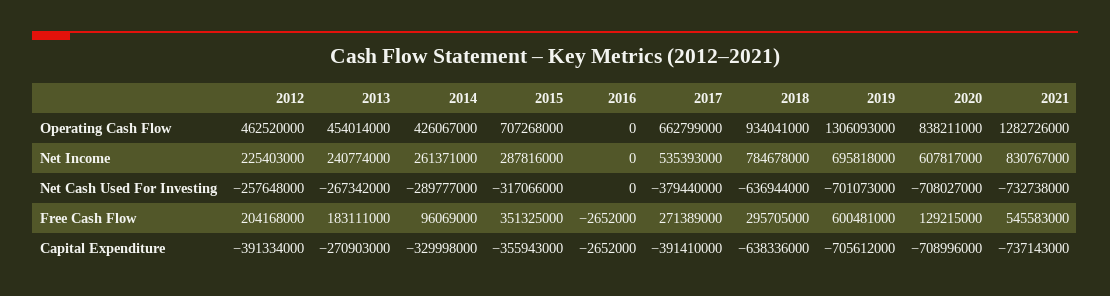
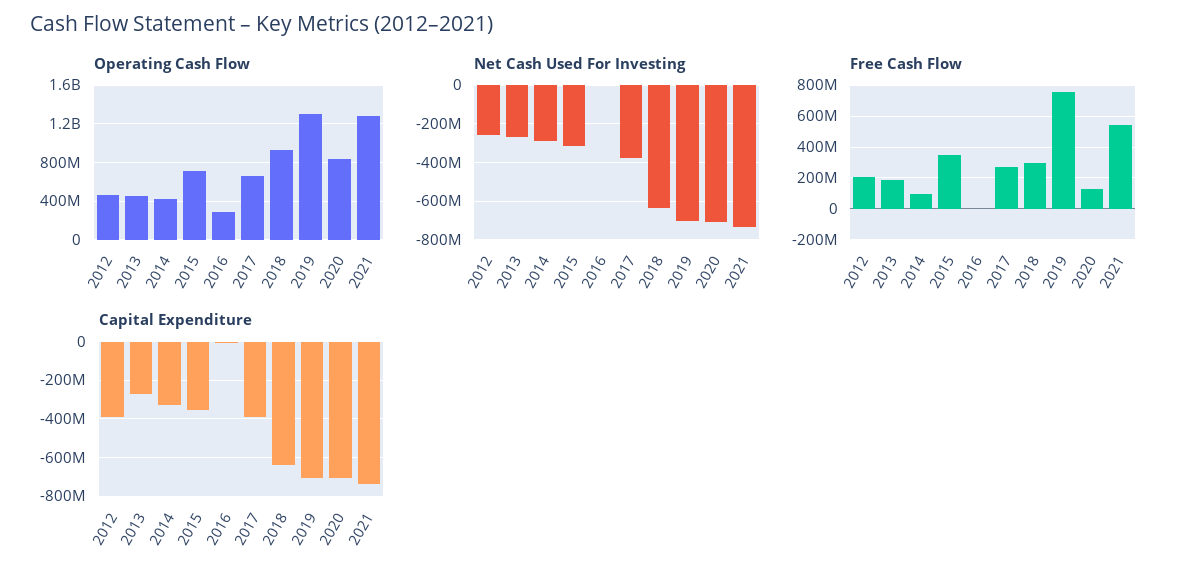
  {
    "Operating Cash Flow": {
      "2012": 462520000,
      "2013": 454014000,
      "2014": 426067000,
      "2015": 707268000,
-     "2016": 0,
+     "2016": 300000000,
      "2017": 662799000,
      "2018": 934041000,
      "2019": 1306093000,
      "2020": 838211000,
      "2021": 1282726000
    },
-   "Net Income": {
-     "2012": 225403000,
-     "2013": 240774000,
-     "2014": 261371000,
-     "2015": 287816000,
-     "2016": 0,
-     "2017": 535393000,
-     "2018": 784678000,
-     "2019": 695818000,
-     "2020": 607817000,
-     "2021": 830767000
-   },
    "Net Cash Used For Investing": {
      "2012": -257648000,
      "2013": -267342000,
      "2014": -289777000,
      "2015": -317066000,
      "2016": 0,
      "2017": -379440000,
      "2018": -636944000,
      "2019": -701073000,
      "2020": -708027000,
      "2021": -732738000
    },
    "Free Cash Flow": {
      "2012": 204168000,
      "2013": 183111000,
      "2014": 96069000,
      "2015": 351325000,
      "2016": -2652000,
      "2017": 271389000,
      "2018": 295705000,
-     "2019": 600481000,
+     "2019": 750000000,
      "2020": 129215000,
      "2021": 545583000
    },
    "Capital Expenditure": {
      "2012": -391334000,
      "2013": -270903000,
      "2014": -329998000,
      "2015": -355943000,
      "2016": -2652000,
      "2017": -391410000,
      "2018": -638336000,
      "2019": -705612000,
      "2020": -708996000,
      "2021": -737143000
    }
  }

